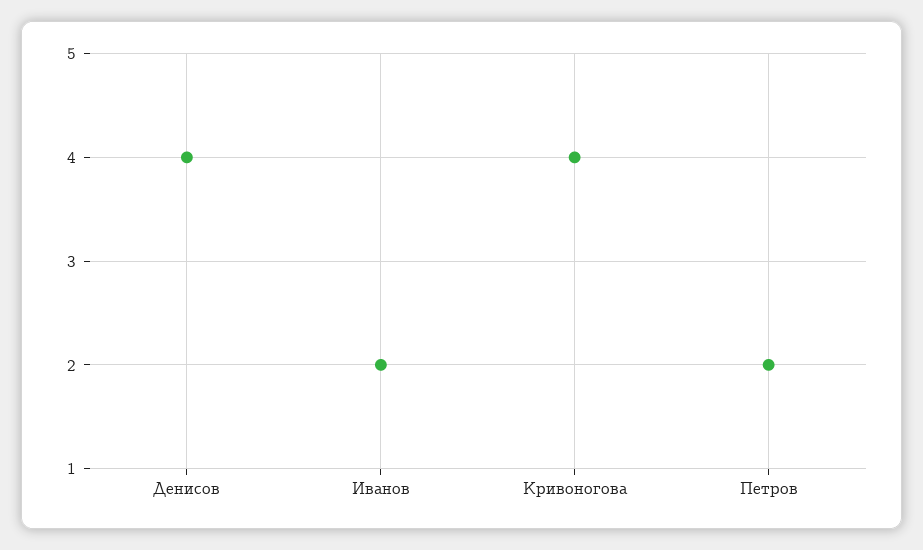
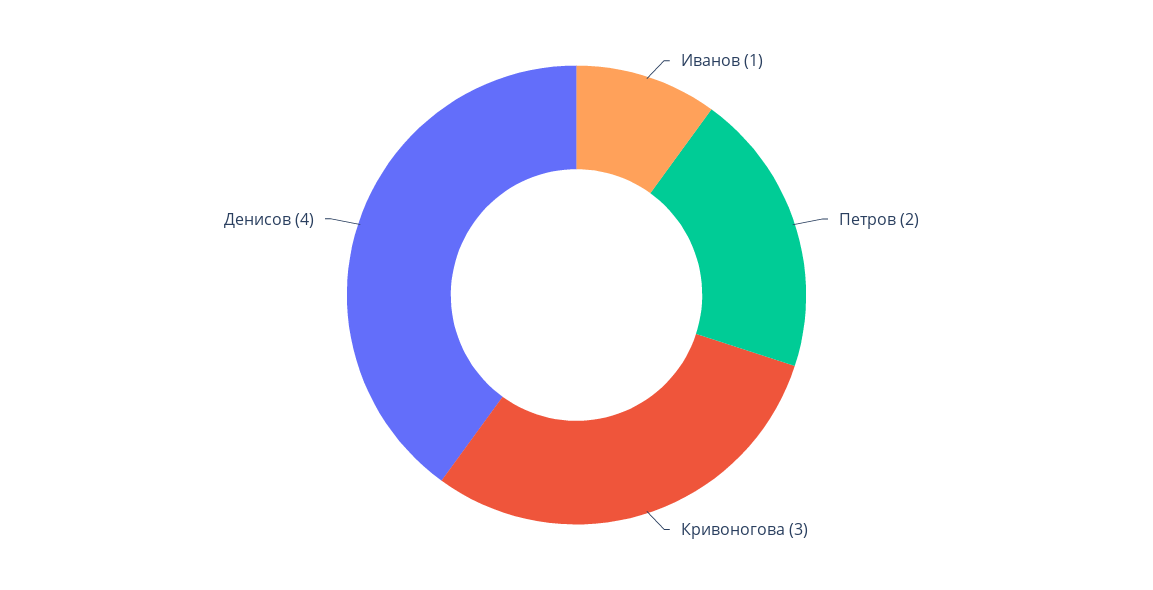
  {
    "Денисов": 4,
-   "Иванов": 2,
+   "Иванов": 1,
-   "Кривоногова": 4,
+   "Кривоногова": 3,
    "Петров": 2
  }

